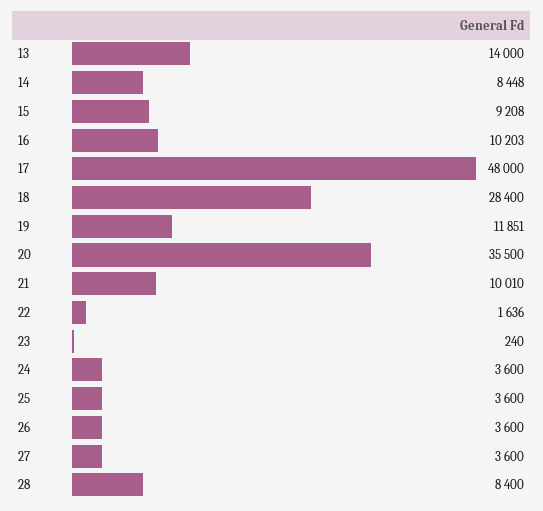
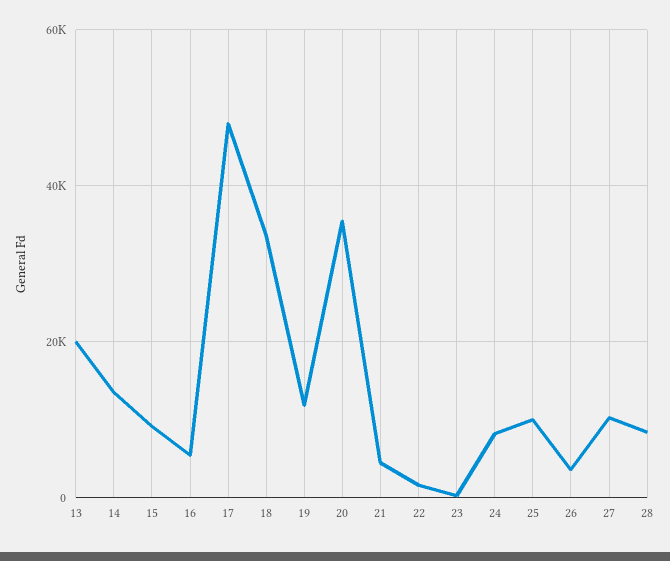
  {
-   "13": 14000,
+   "13": 20000,
-   "14": 8448,
+   "14": 14000,
    "15": 9208,
-   "16": 10203,
+   "16": 6000,
    "17": 48000,
-   "18": 28400,
+   "18": 34000,
    "19": 11851,
    "20": 35500,
-   "21": 10010,
+   "21": 4000,
    "22": 1636,
    "23": 240,
-   "24": 3600,
+   "24": 8000,
-   "25": 3600,
+   "25": 10000,
    "26": 3600,
-   "27": 3600,
+   "27": 10000,
    "28": 8400
  }

